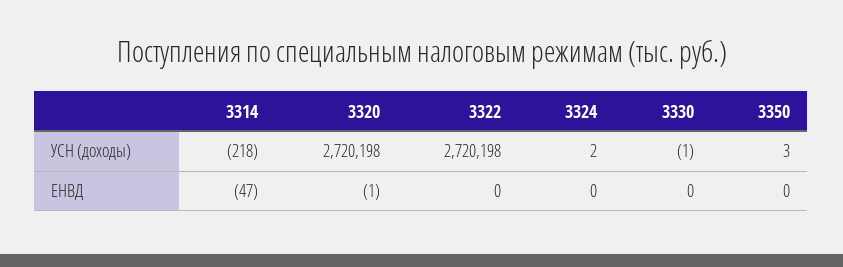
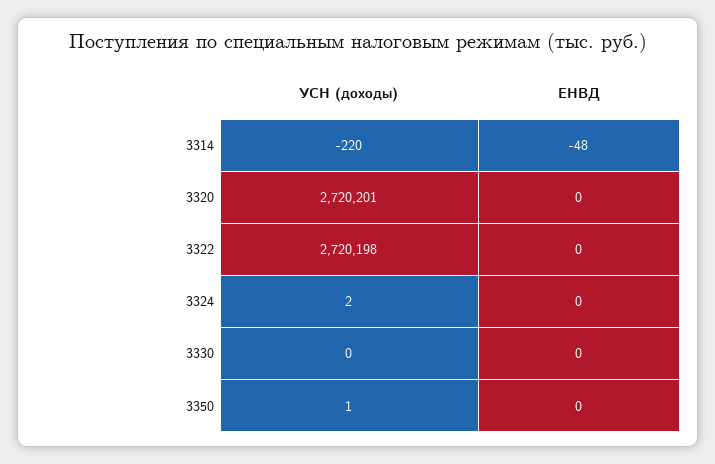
  {
    "3314": {
-     "УСН (доходы)": -218,
+     "УСН (доходы)": -220,
-     "ЕНВД": -47
+     "ЕНВД": -48
    },
    "3320": {
-     "УСН (доходы)": 2720198,
+     "УСН (доходы)": 2720201,
-     "ЕНВД": -1
+     "ЕНВД": 0
    },
    "3322": {
      "УСН (доходы)": 2720198,
      "ЕНВД": 0
    },
    "3324": {
      "УСН (доходы)": 2,
      "ЕНВД": 0
    },
    "3330": {
-     "УСН (доходы)": -1,
+     "УСН (доходы)": 0,
      "ЕНВД": 0
    },
    "3350": {
-     "УСН (доходы)": 3,
+     "УСН (доходы)": 1,
      "ЕНВД": 0
    }
  }

